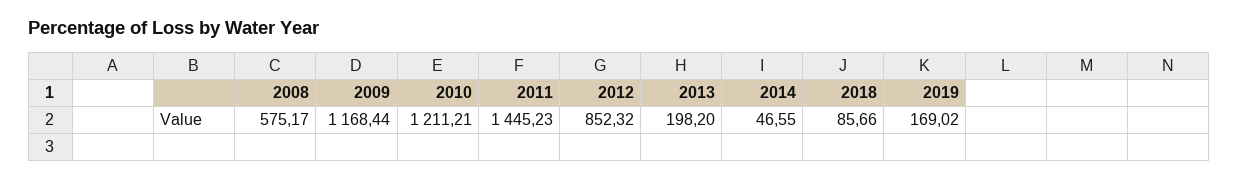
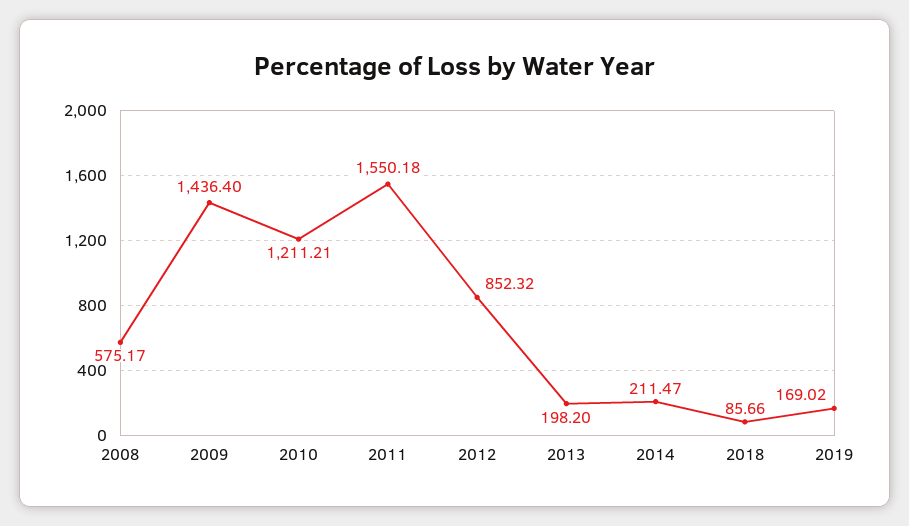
  {
    "2008": 575.17,
-   "2009": 1168.44,
+   "2009": 1436.4,
    "2010": 1211.21,
-   "2011": 1445.23,
+   "2011": 1550.18,
    "2012": 852.32,
    "2013": 198.2,
-   "2014": 46.55,
+   "2014": 211.47,
    "2018": 85.66,
    "2019": 169.02
  }

